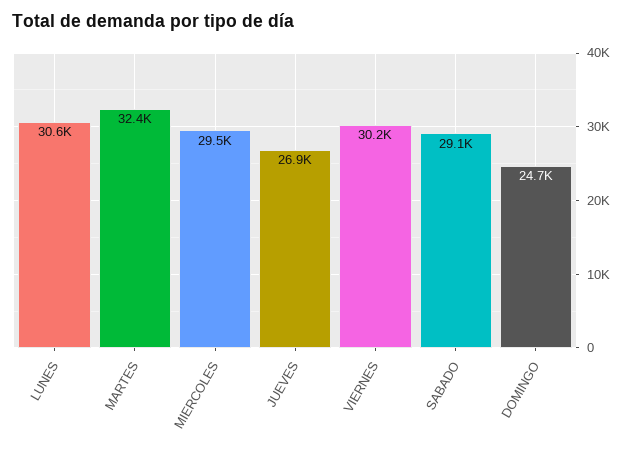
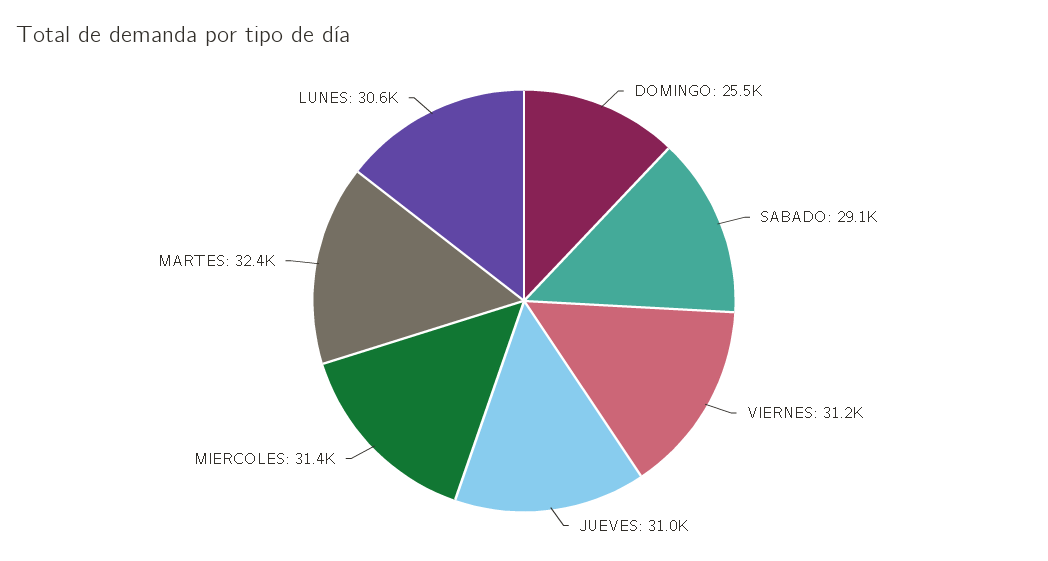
  {
    "LUNES": 30600,
    "MARTES": 32400,
-   "MIERCOLES": 29500,
+   "MIERCOLES": 31400,
-   "JUEVES": 26900,
+   "JUEVES": 31000,
-   "VIERNES": 30200,
+   "VIERNES": 31200,
    "SABADO": 29100,
-   "DOMINGO": 24700
+   "DOMINGO": 25500
  }

